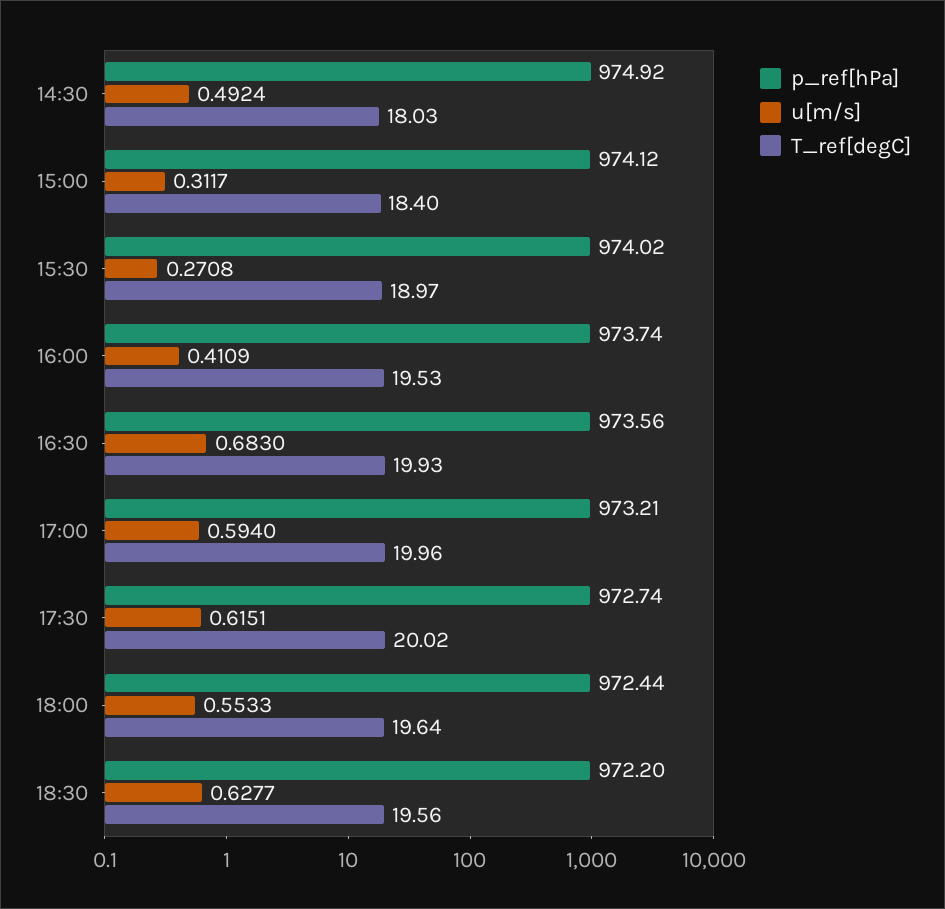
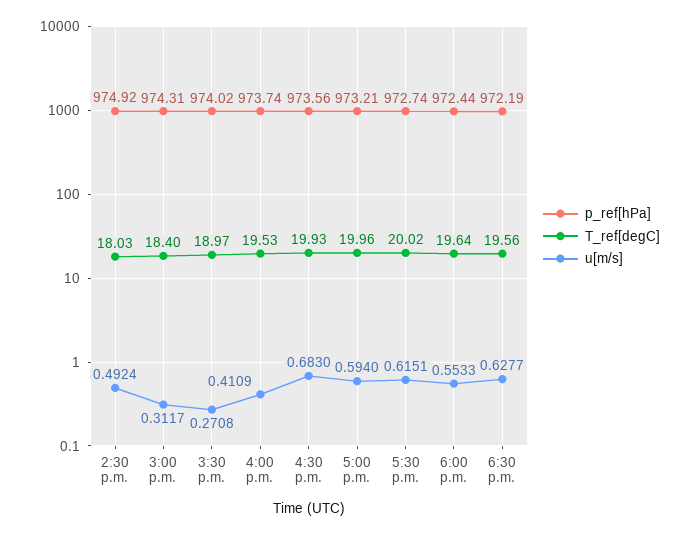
  {
    "p_ref[hPa]": {
      "14:30": 974.92,
-     "15:00": 974.12,
+     "15:00": 974.31,
      "15:30": 974.02,
      "16:00": 973.74,
      "16:30": 973.56,
      "17:00": 973.21,
      "17:30": 972.74,
      "18:00": 972.44,
-     "18:30": 972.2
+     "18:30": 972.19
    },
    "u[m/s]": {
      "14:30": 0.4924,
      "15:00": 0.3117,
      "15:30": 0.2708,
      "16:00": 0.4109,
      "16:30": 0.683,
      "17:00": 0.594,
      "17:30": 0.6151,
      "18:00": 0.5533,
      "18:30": 0.6277
    },
    "T_ref[degC]": {
      "14:30": 18.03,
      "15:00": 18.4,
      "15:30": 18.97,
      "16:00": 19.53,
      "16:30": 19.93,
      "17:00": 19.96,
      "17:30": 20.02,
      "18:00": 19.64,
      "18:30": 19.56
    }
  }

